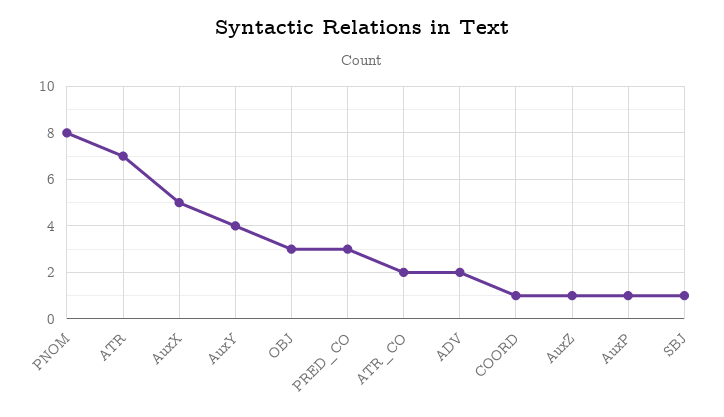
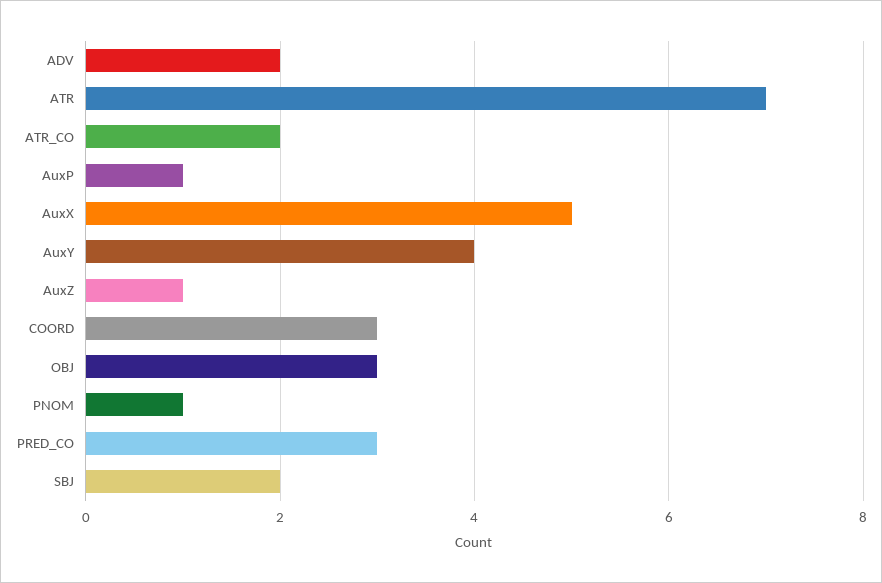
  {
-   "PNOM": 8,
+   "PNOM": 1,
    "ATR": 7,
    "AuxX": 5,
    "AuxY": 4,
    "OBJ": 3,
    "PRED_CO": 3,
    "ATR_CO": 2,
    "ADV": 2,
-   "COORD": 1,
+   "COORD": 3,
    "AuxZ": 1,
    "AuxP": 1,
-   "SBJ": 1
+   "SBJ": 2
  }

